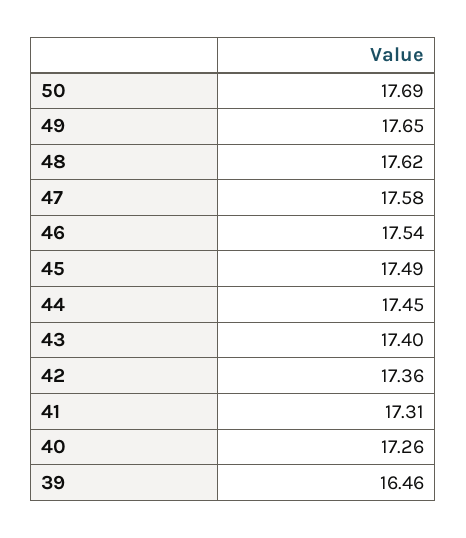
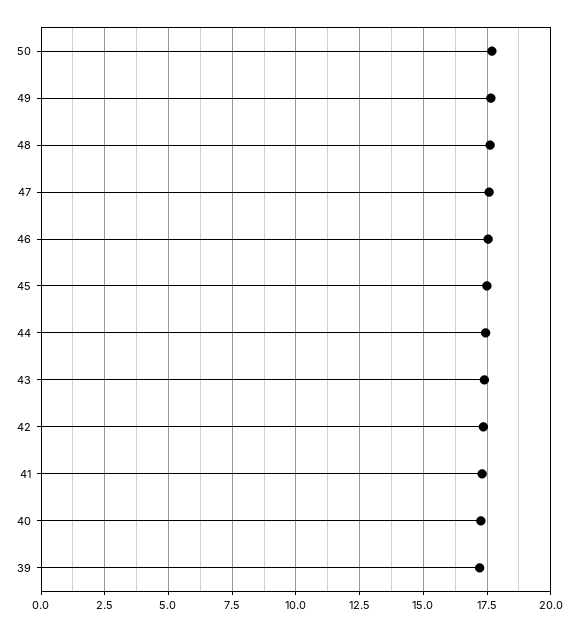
  {
    "50": 17.69,
    "49": 17.65,
    "48": 17.62,
    "47": 17.58,
    "46": 17.54,
    "45": 17.49,
    "44": 17.45,
    "43": 17.4,
    "42": 17.36,
    "41": 17.31,
    "40": 17.26,
-   "39": 16.46
+   "39": 17.25
  }

